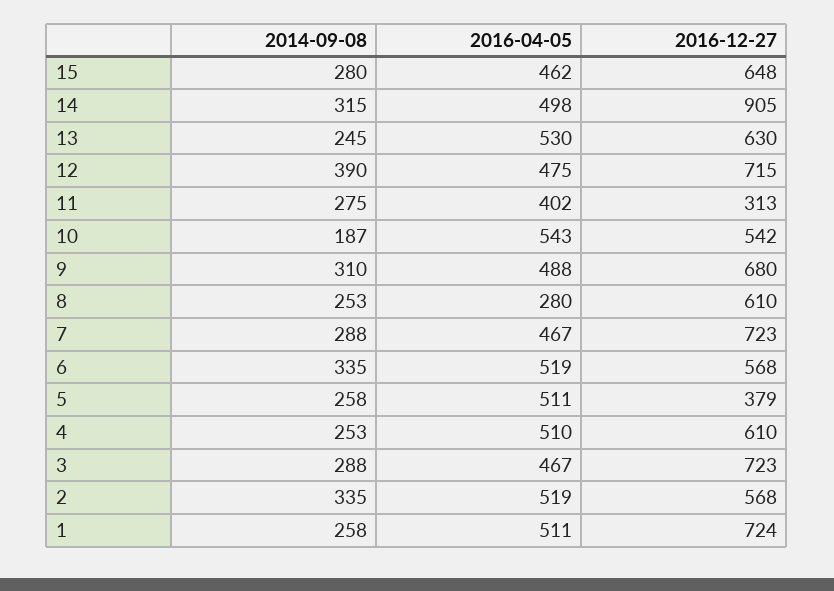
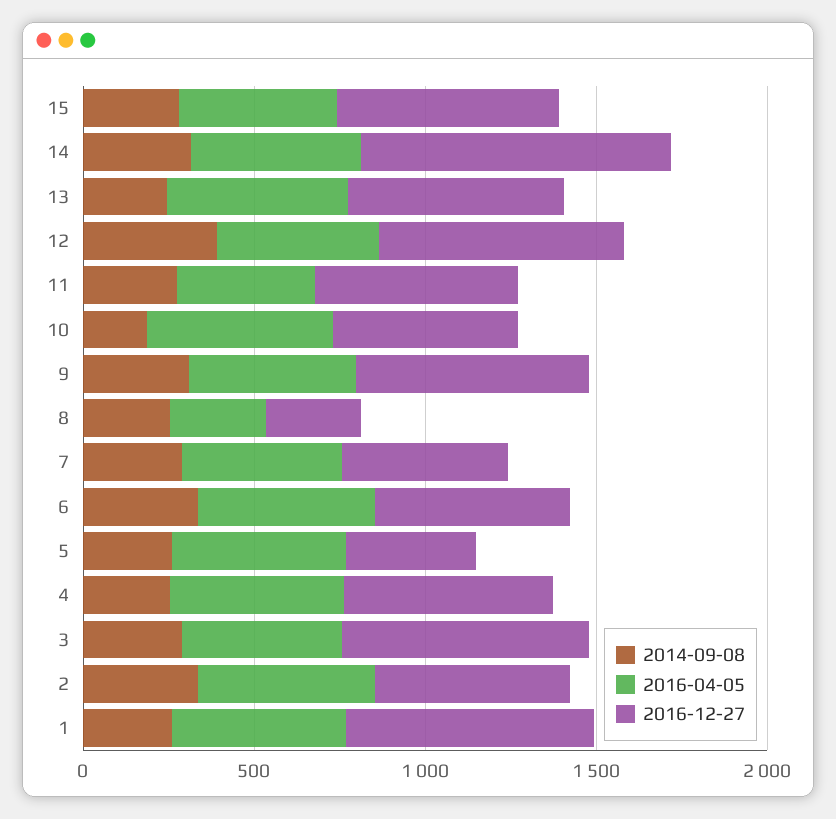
  {
    "2014-09-08": {
      "15": 280,
      "14": 315,
      "13": 245,
      "12": 390,
      "11": 275,
      "10": 187,
      "9": 310,
      "8": 253,
      "7": 288,
      "6": 335,
      "5": 258,
      "4": 253,
      "3": 288,
      "2": 335,
      "1": 258
    },
    "2016-04-05": {
      "15": 462,
      "14": 498,
      "13": 530,
      "12": 475,
      "11": 402,
      "10": 543,
      "9": 488,
      "8": 280,
      "7": 467,
      "6": 519,
      "5": 511,
      "4": 510,
      "3": 467,
      "2": 519,
      "1": 511
    },
    "2016-12-27": {
      "15": 648,
      "14": 905,
      "13": 630,
      "12": 715,
-     "11": 313,
+     "11": 600,
      "10": 542,
      "9": 680,
-     "8": 610,
+     "8": 300,
-     "7": 723,
+     "7": 500,
      "6": 568,
      "5": 379,
      "4": 610,
      "3": 723,
      "2": 568,
      "1": 724
    }
  }

